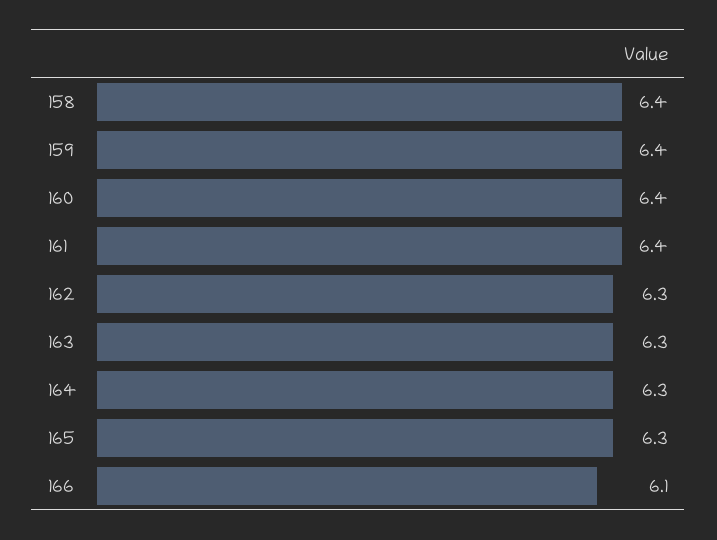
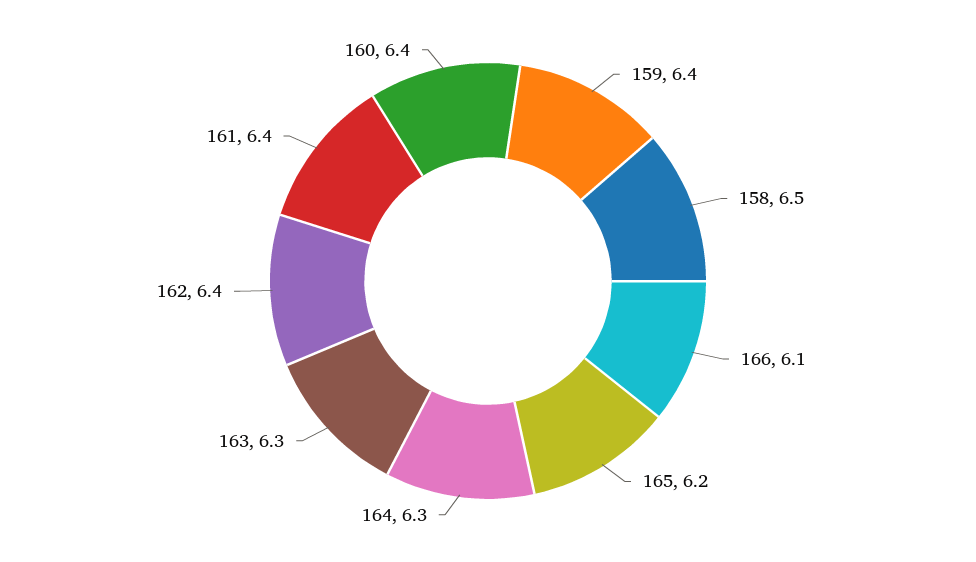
  {
-   "158": 6.4,
+   "158": 6.5,
    "159": 6.4,
    "160": 6.4,
    "161": 6.4,
-   "162": 6.3,
+   "162": 6.4,
    "163": 6.3,
    "164": 6.3,
-   "165": 6.3,
+   "165": 6.2,
    "166": 6.1
  }

